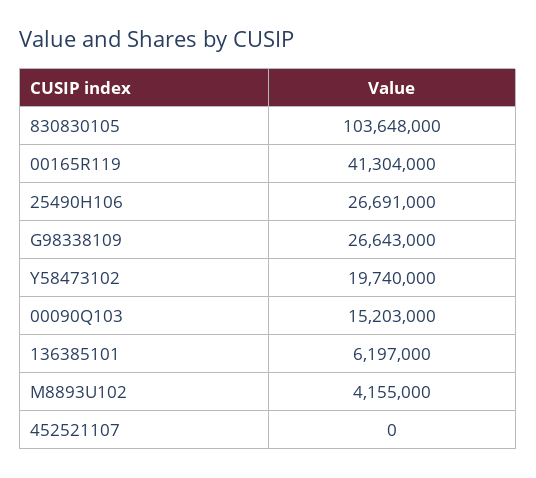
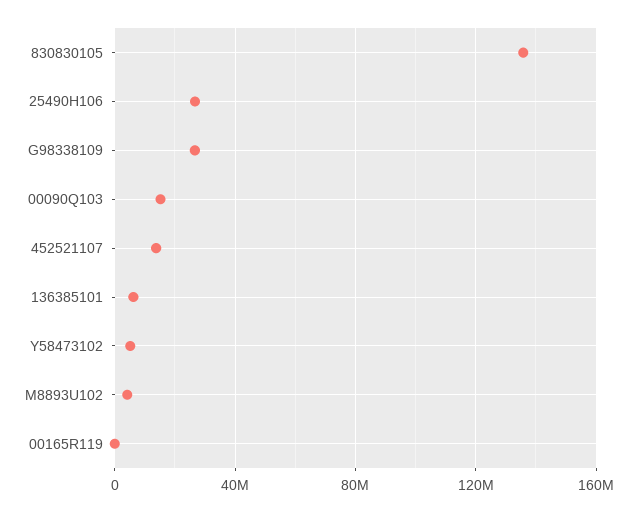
  {
-   "830830105": 103648000,
+   "830830105": 135000000,
-   "00165R119": 41304000,
+   "00165R119": 0,
    "25490H106": 26691000,
    "G98338109": 26643000,
-   "Y58473102": 19740000,
+   "Y58473102": 5000000,
    "00090Q103": 15203000,
    "136385101": 6197000,
    "M8893U102": 4155000,
-   "452521107": 0
+   "452521107": 15000000
  }

